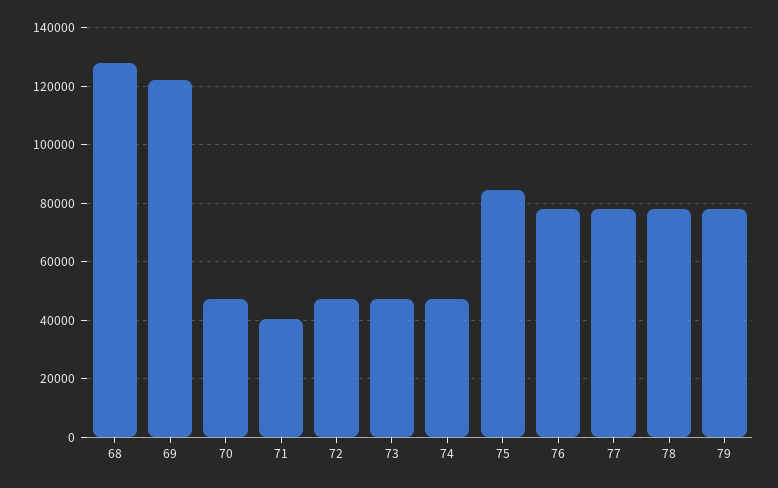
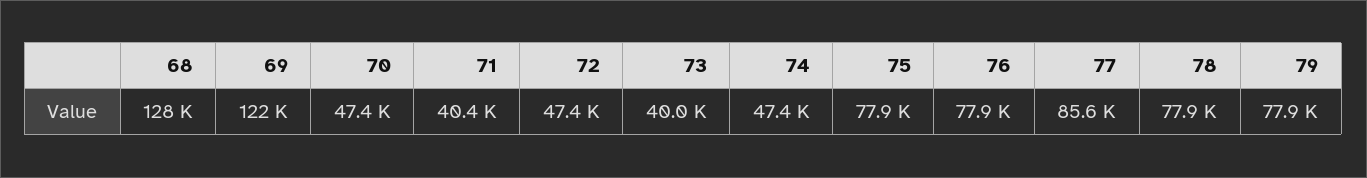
  {
    "68": 128000,
    "69": 122000,
    "70": 47400,
    "71": 40400,
    "72": 47400,
-   "73": 47500,
+   "73": 40000,
    "74": 47400,
-   "75": 85000,
+   "75": 77900,
    "76": 77900,
-   "77": 77500,
+   "77": 85600,
    "78": 77900,
    "79": 77900
  }

